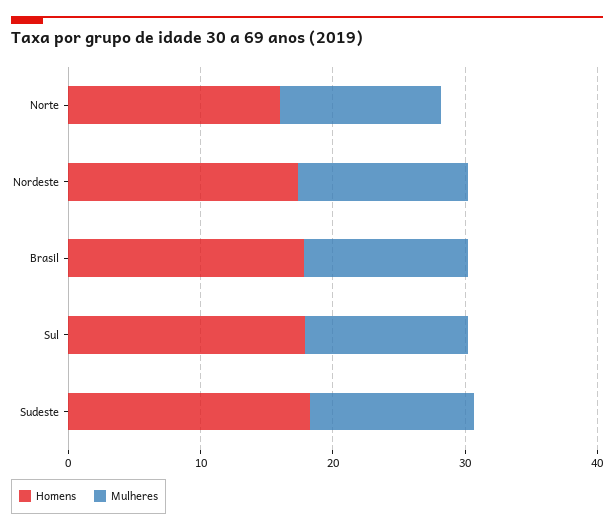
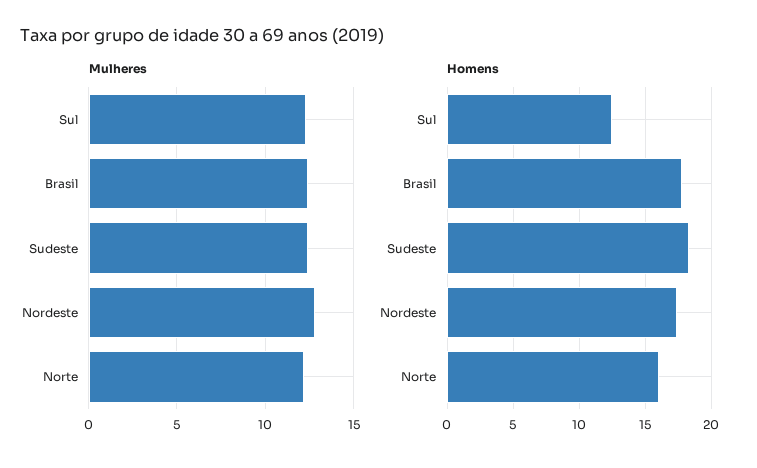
  {
    "Homens": {
      "Norte": 16,
      "Nordeste": 17.5,
      "Brasil": 18,
-     "Sul": 18,
+     "Sul": 12.5,
      "Sudeste": 18.5
    },
    "Mulheres": {
      "Norte": 12,
      "Nordeste": 13,
      "Brasil": 12.5,
      "Sul": 12.5,
      "Sudeste": 12.5
    }
  }

